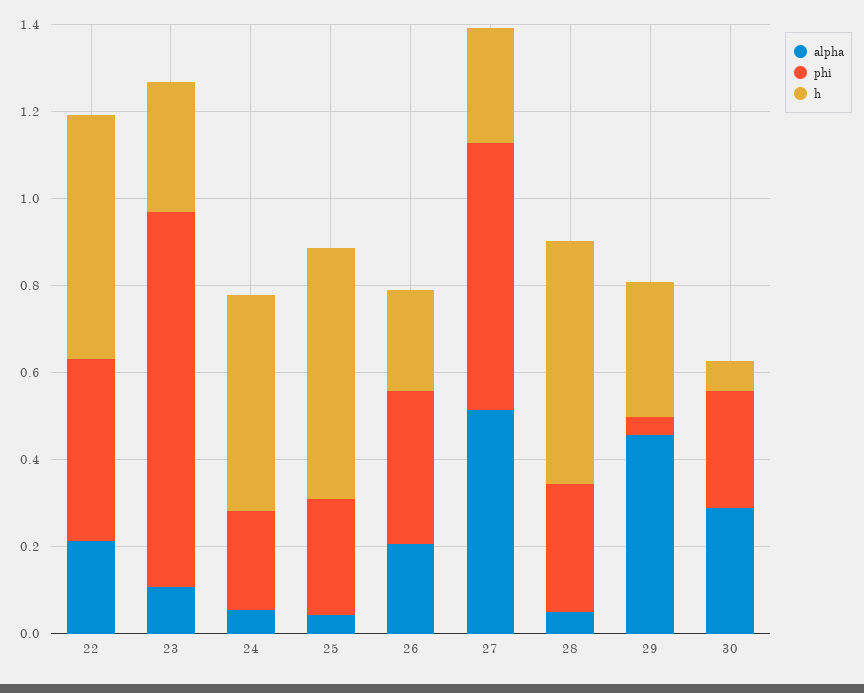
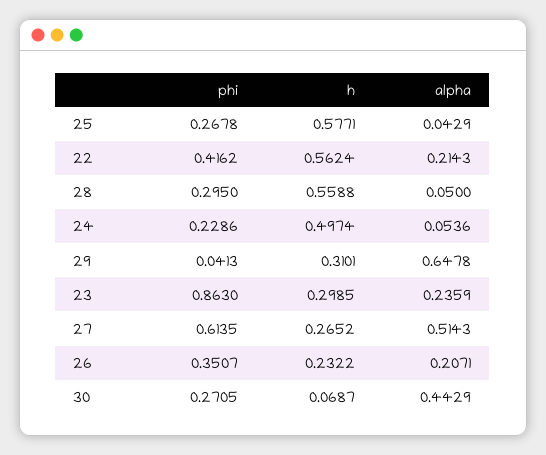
  {
    "alpha": {
      "22": 0.2143,
-     "23": 0.1,
+     "23": 0.2359,
      "24": 0.0536,
      "25": 0.0429,
      "26": 0.2071,
      "27": 0.5143,
      "28": 0.05,
-     "29": 0.45,
+     "29": 0.6478,
-     "30": 0.3
+     "30": 0.4429
    },
    "phi": {
      "22": 0.4162,
      "23": 0.863,
      "24": 0.2286,
      "25": 0.2678,
      "26": 0.3507,
      "27": 0.6135,
      "28": 0.295,
      "29": 0.0413,
      "30": 0.2705
    },
    "h": {
      "22": 0.5624,
      "23": 0.2985,
      "24": 0.4974,
      "25": 0.5771,
      "26": 0.2322,
      "27": 0.2652,
      "28": 0.5588,
      "29": 0.3101,
      "30": 0.0687
    }
  }

